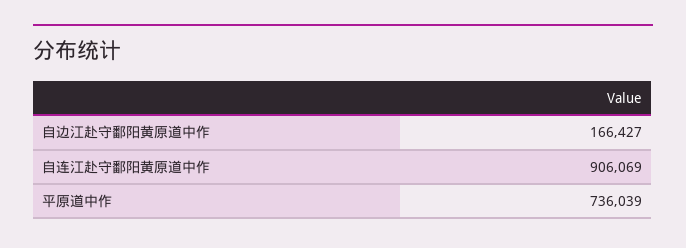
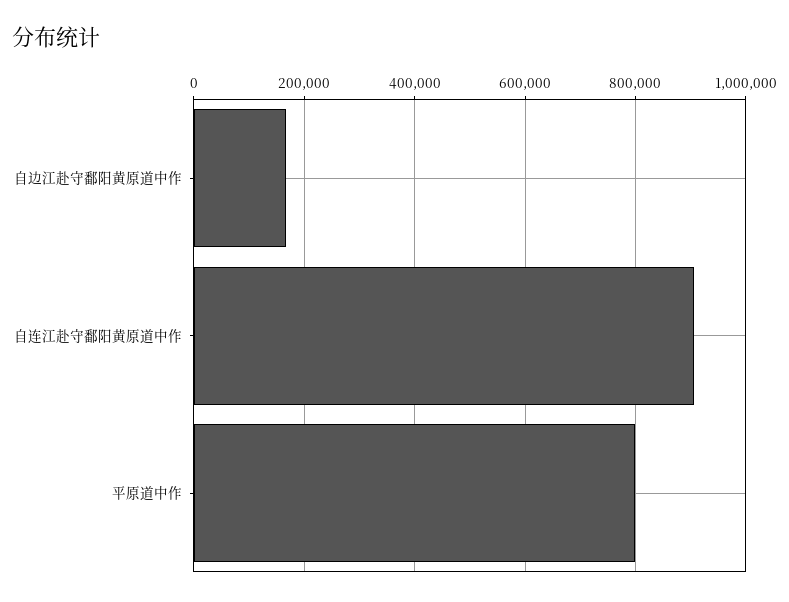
  {
    "自边江赴守鄱阳黄原道中作": 166427,
    "自连江赴守鄱阳黄原道中作": 906069,
-   "平原道中作": 736039
+   "平原道中作": 800000
  }

